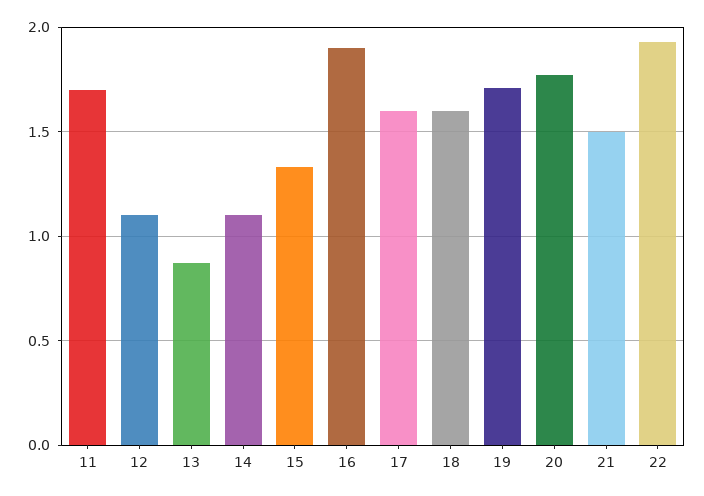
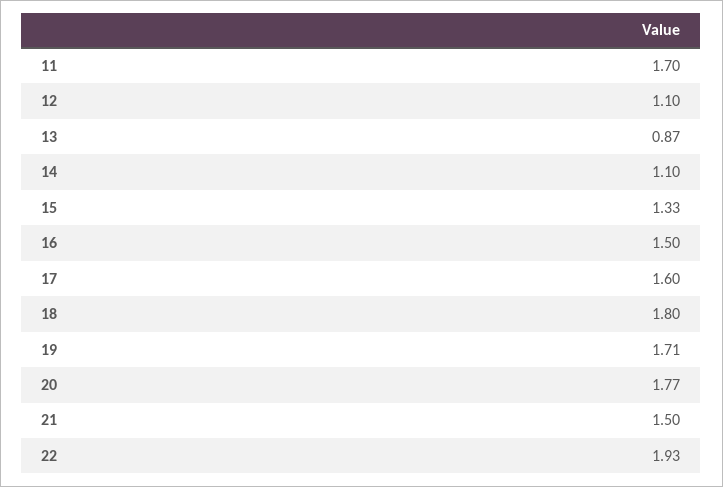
  {
    "11": 1.7,
    "12": 1.1,
    "13": 0.87,
    "14": 1.1,
    "15": 1.33,
-   "16": 1.9,
+   "16": 1.5,
    "17": 1.6,
-   "18": 1.6,
+   "18": 1.8,
    "19": 1.71,
    "20": 1.77,
    "21": 1.5,
    "22": 1.93
  }

